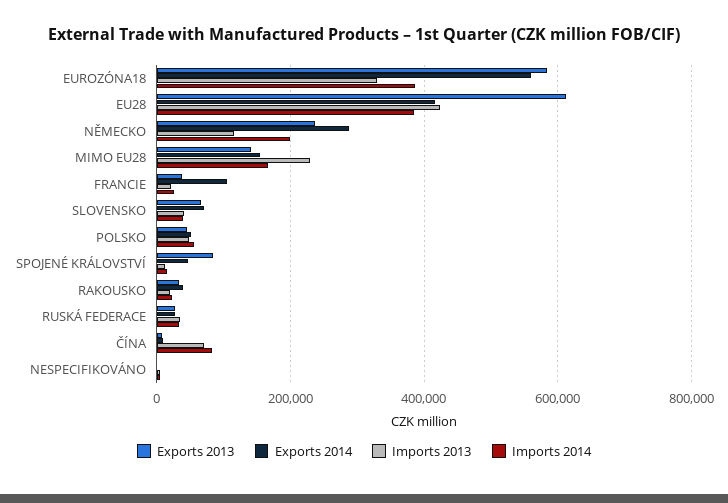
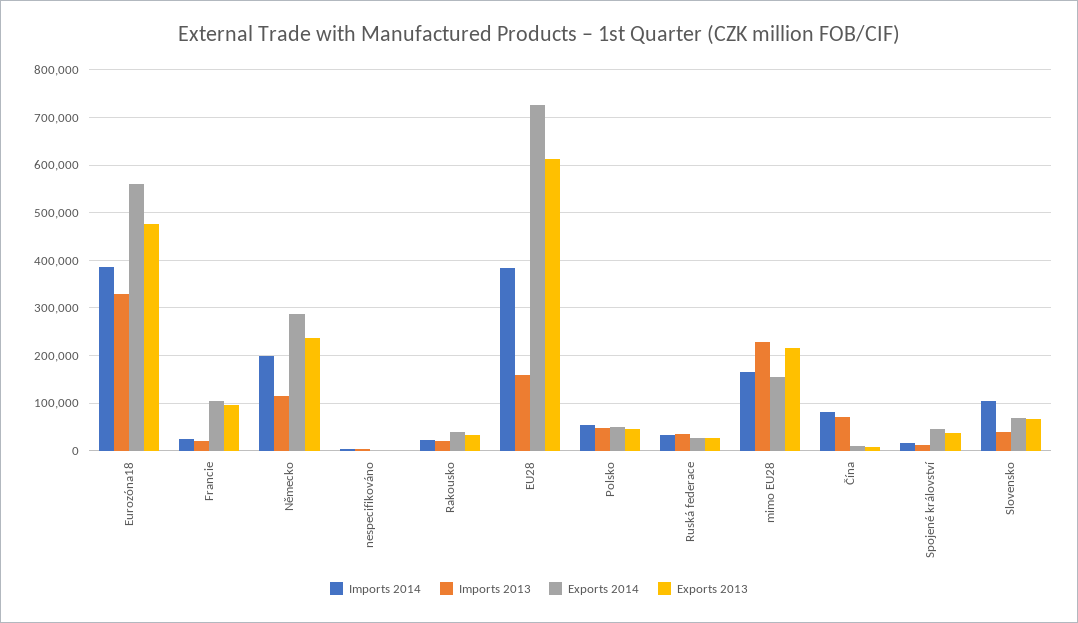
  {
    "Exports 2013": {
-     "EUROZÓNA18": 580000,
+     "EUROZÓNA18": 480000,
      "EU28": 620000,
      "NĚMECKO": 240000,
-     "MIMO EU28": 140000,
+     "MIMO EU28": 220000,
-     "FRANCIE": 40000,
+     "FRANCIE": 100000,
      "SLOVENSKO": 60000,
      "POLSKO": 40000,
-     "SPOJENÉ KRÁLOVSTVÍ": 80000,
+     "SPOJENÉ KRÁLOVSTVÍ": 40000,
      "RAKOUSKO": 40000,
      "RUSKÁ FEDERACE": 20000,
      "ČÍNA": 0,
      "NESPECIFIKOVÁNO": 0
    },
    "Exports 2014": {
      "EUROZÓNA18": 560000,
-     "EU28": 420000,
+     "EU28": 720000,
      "NĚMECKO": 280000,
      "MIMO EU28": 160000,
      "FRANCIE": 100000,
      "SLOVENSKO": 60000,
      "POLSKO": 60000,
      "SPOJENÉ KRÁLOVSTVÍ": 40000,
      "RAKOUSKO": 40000,
      "RUSKÁ FEDERACE": 20000,
      "ČÍNA": 0,
      "NESPECIFIKOVÁNO": 0
    },
    "Imports 2013": {
      "EUROZÓNA18": 320000,
-     "EU28": 420000,
+     "EU28": 160000,
      "NĚMECKO": 120000,
      "MIMO EU28": 220000,
      "FRANCIE": 20000,
      "SLOVENSKO": 40000,
      "POLSKO": 40000,
      "SPOJENÉ KRÁLOVSTVÍ": 20000,
      "RAKOUSKO": 20000,
      "RUSKÁ FEDERACE": 40000,
      "ČÍNA": 80000,
      "NESPECIFIKOVÁNO": 0
    },
    "Imports 2014": {
      "EUROZÓNA18": 380000,
      "EU28": 380000,
      "NĚMECKO": 200000,
      "MIMO EU28": 160000,
      "FRANCIE": 20000,
-     "SLOVENSKO": 40000,
+     "SLOVENSKO": 100000,
      "POLSKO": 60000,
      "SPOJENÉ KRÁLOVSTVÍ": 20000,
      "RAKOUSKO": 20000,
      "RUSKÁ FEDERACE": 40000,
      "ČÍNA": 80000,
      "NESPECIFIKOVÁNO": 0
    }
  }

